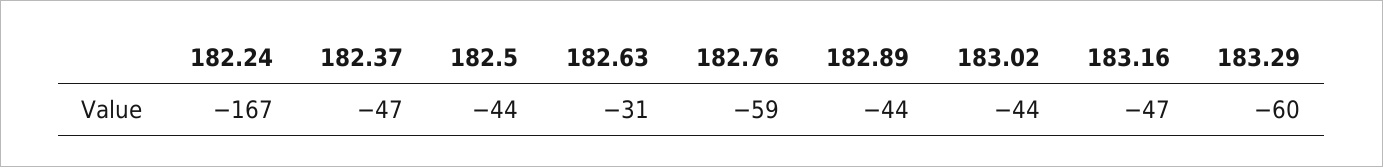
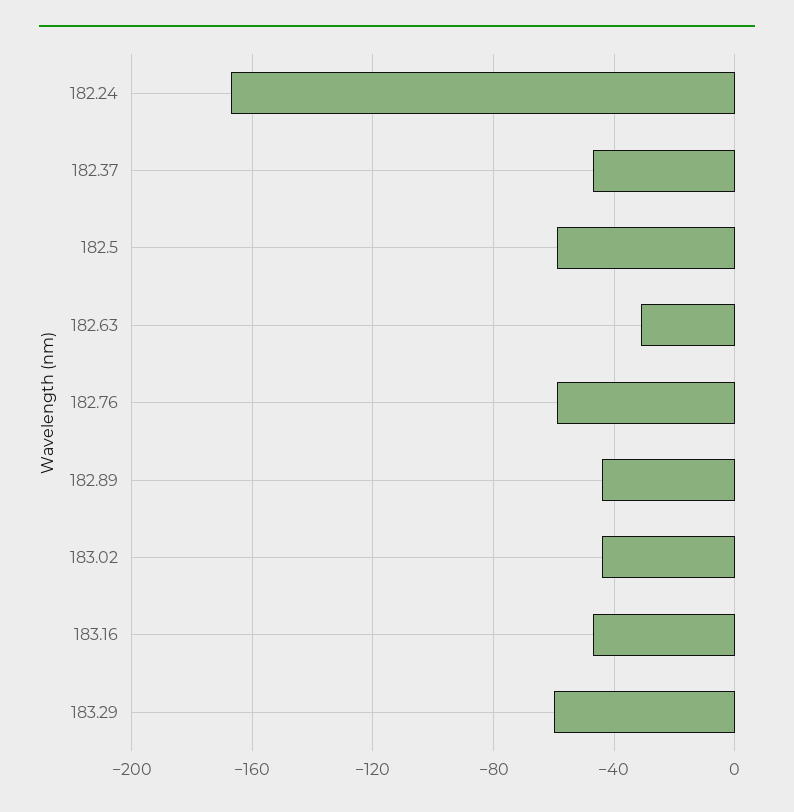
  {
    "182.24": -167,
    "182.37": -47,
-   "182.5": -44,
+   "182.5": -60,
    "182.63": -31,
    "182.76": -59,
    "182.89": -44,
    "183.02": -44,
    "183.16": -47,
    "183.29": -60
  }

